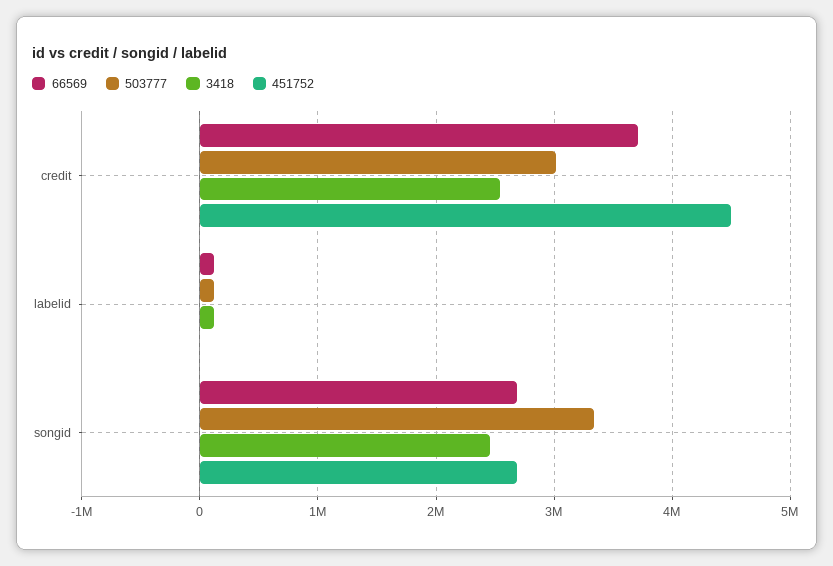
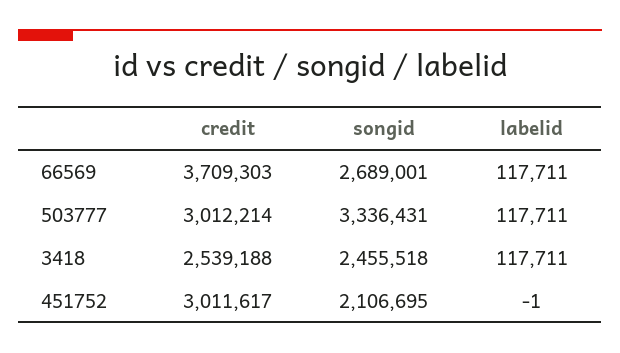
  {
    "66569": {
      "credit": 3709303,
      "labelid": 117711,
      "songid": 2689001
    },
    "503777": {
      "credit": 3012214,
      "labelid": 117711,
      "songid": 3336431
    },
    "3418": {
      "credit": 2539188,
      "labelid": 117711,
      "songid": 2455518
    },
    "451752": {
-     "credit": 4500000,
+     "credit": 3011617,
      "labelid": -1,
-     "songid": 2700000
+     "songid": 2106695
    }
  }

